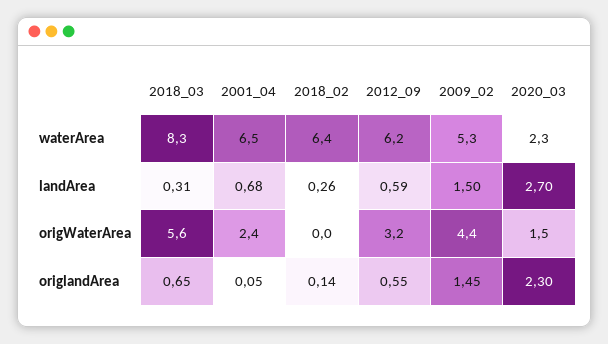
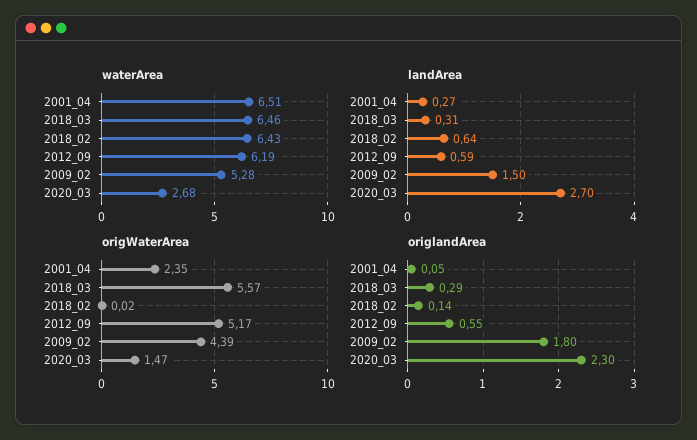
  {
    "waterArea": {
-     "2018_03": 8.3,
+     "2018_03": 6.46,
      "2001_04": 6.51,
      "2018_02": 6.43,
      "2012_09": 6.19,
      "2009_02": 5.28,
-     "2020_03": 2.3
+     "2020_03": 2.68
    },
    "landArea": {
      "2018_03": 0.31,
-     "2001_04": 0.68,
+     "2001_04": 0.27,
-     "2018_02": 0.26,
+     "2018_02": 0.64,
      "2012_09": 0.59,
      "2009_02": 1.5,
      "2020_03": 2.7
    },
    "origWaterArea": {
      "2018_03": 5.57,
      "2001_04": 2.35,
      "2018_02": 0.02,
-     "2012_09": 3.2,
+     "2012_09": 5.17,
      "2009_02": 4.39,
      "2020_03": 1.47
    },
    "origlandArea": {
-     "2018_03": 0.65,
+     "2018_03": 0.29,
      "2001_04": 0.05,
      "2018_02": 0.14,
      "2012_09": 0.55,
-     "2009_02": 1.45,
+     "2009_02": 1.8,
      "2020_03": 2.3
    }
  }

